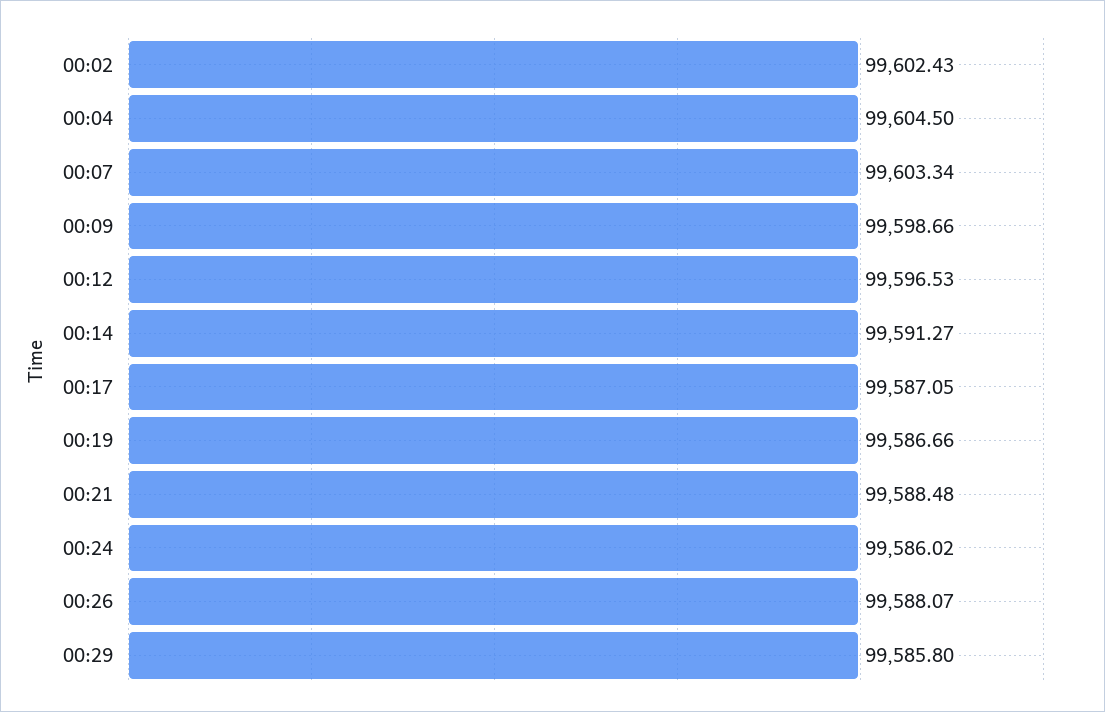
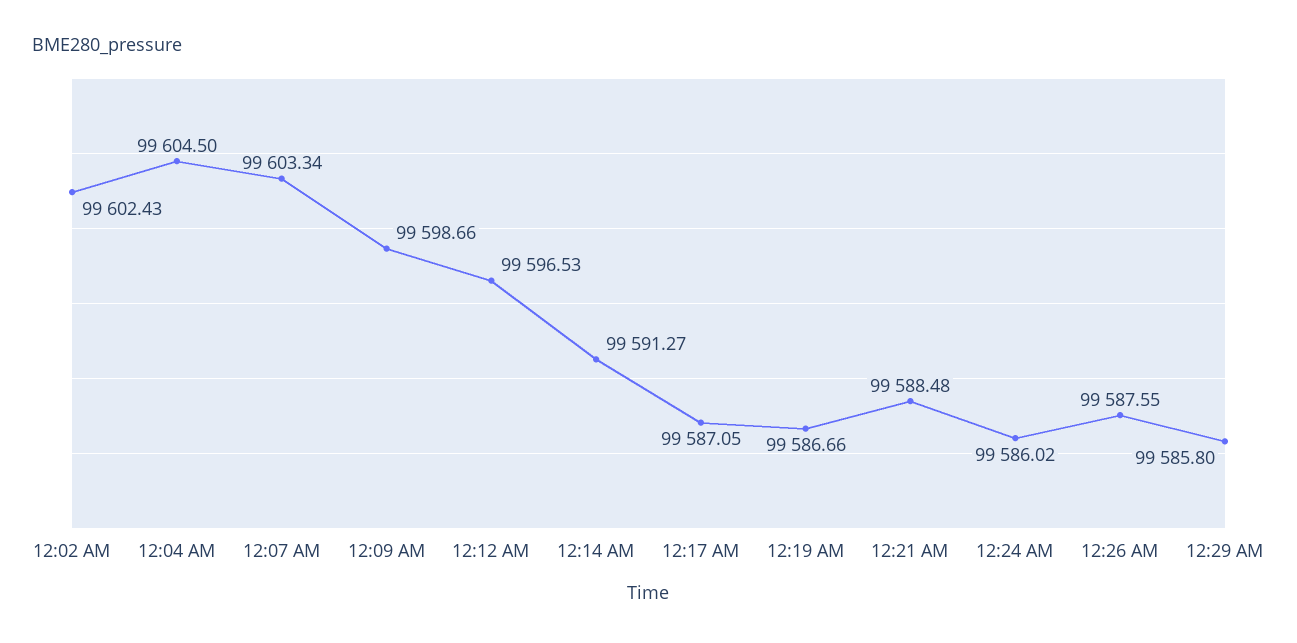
  {
    "00:02": 99602.43,
    "00:04": 99604.5,
    "00:07": 99603.34,
    "00:09": 99598.66,
    "00:12": 99596.53,
    "00:14": 99591.27,
    "00:17": 99587.05,
    "00:19": 99586.66,
    "00:21": 99588.48,
    "00:24": 99586.02,
-   "00:26": 99588.07,
+   "00:26": 99587.55,
    "00:29": 99585.8
  }

